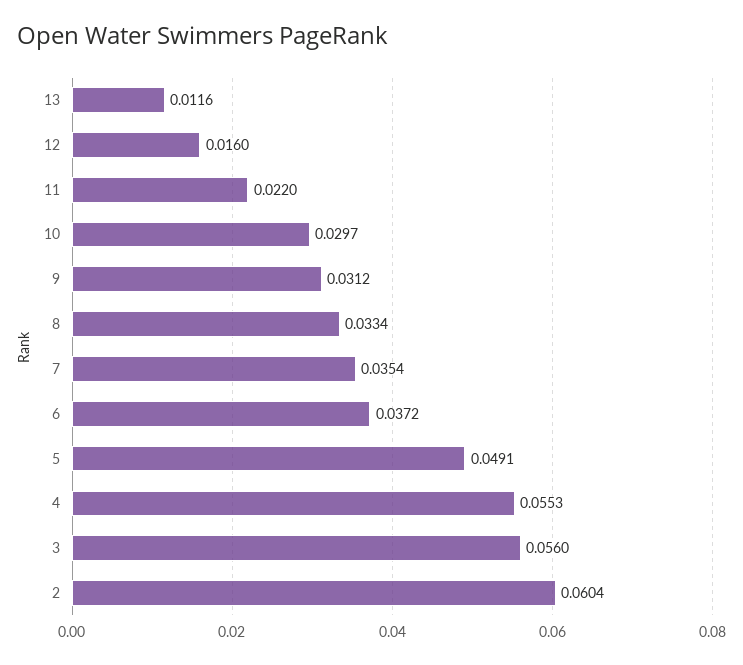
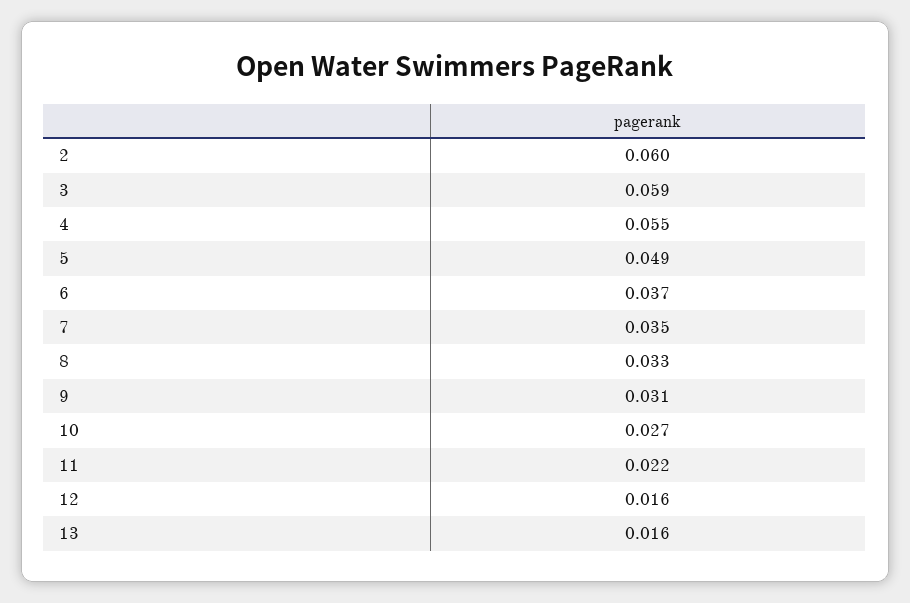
  {
-   "13": 0.0116,
+   "13": 0.016,
    "12": 0.016,
    "11": 0.022,
-   "10": 0.0297,
+   "10": 0.027,
    "9": 0.0312,
    "8": 0.0334,
    "7": 0.0354,
    "6": 0.0372,
    "5": 0.0491,
    "4": 0.0553,
-   "3": 0.056,
+   "3": 0.059,
    "2": 0.0604
  }

